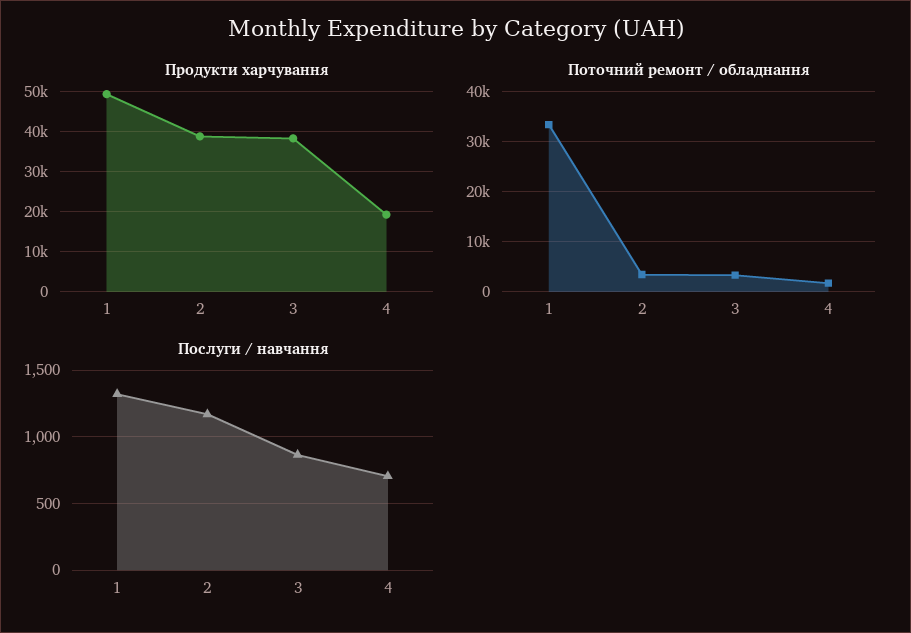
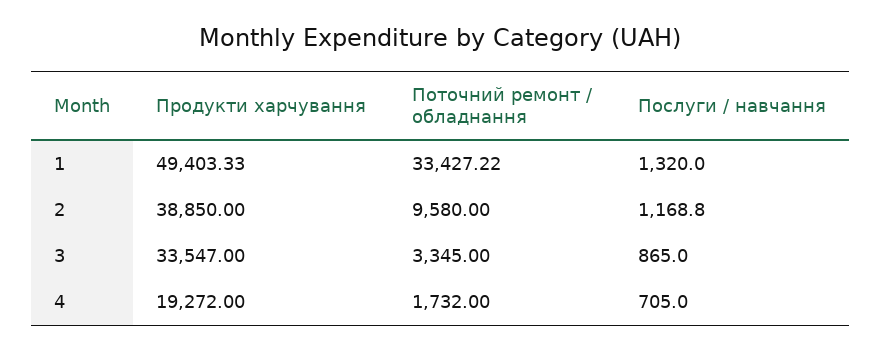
  {
    "Продукти харчування": {
      "1": 49403.33,
      "2": 38850,
-     "3": 38000,
+     "3": 33547,
      "4": 19272
    },
    "Поточний ремонт / обладнання": {
      "1": 33427.22,
-     "2": 4000,
+     "2": 9580,
      "3": 3345,
      "4": 1732
    },
    "Послуги / навчання": {
      "1": 1320,
      "2": 1168.8,
      "3": 865,
      "4": 705
    }
  }

